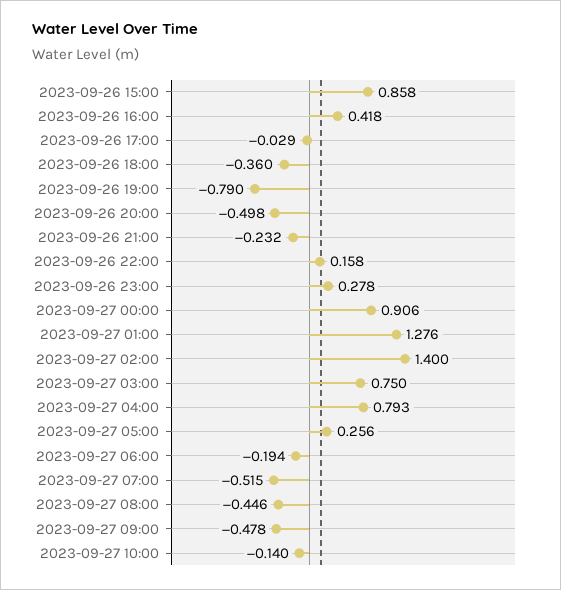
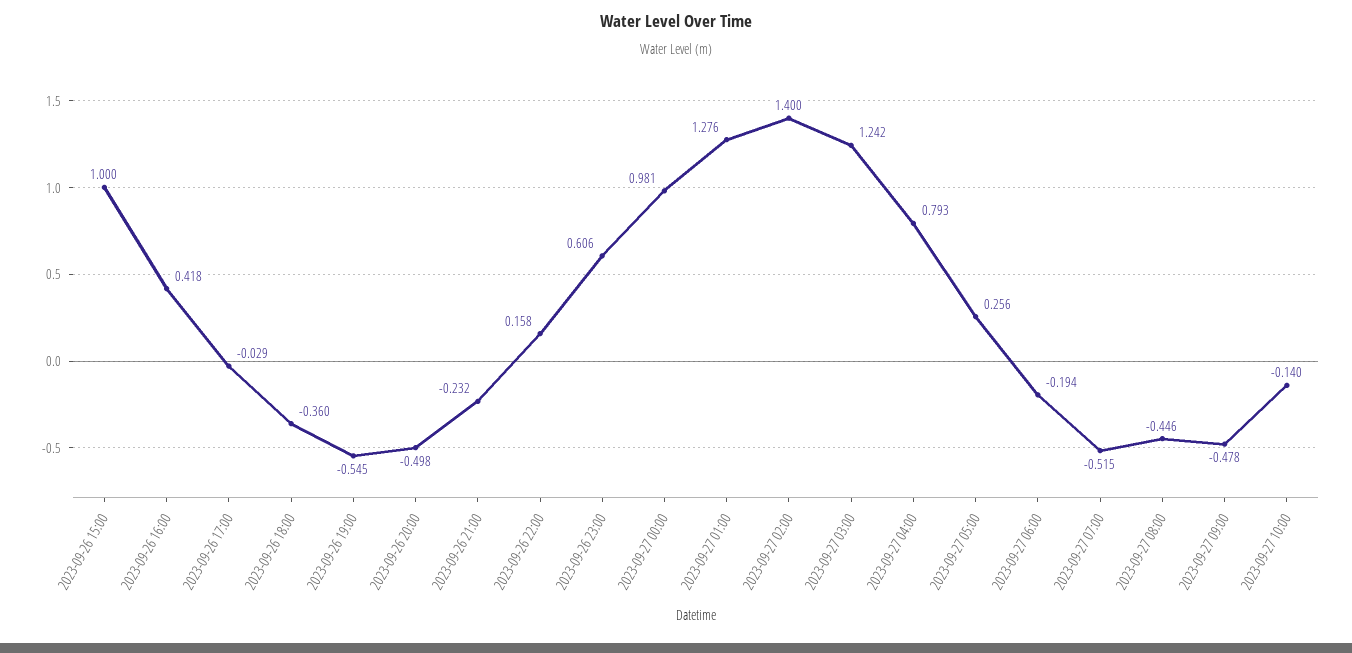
  {
-   "2023-09-26 15:00": 0.858,
+   "2023-09-26 15:00": 1,
    "2023-09-26 16:00": 0.418,
    "2023-09-26 17:00": -0.029,
    "2023-09-26 18:00": -0.36,
-   "2023-09-26 19:00": -0.79,
+   "2023-09-26 19:00": -0.545,
    "2023-09-26 20:00": -0.498,
    "2023-09-26 21:00": -0.232,
    "2023-09-26 22:00": 0.158,
-   "2023-09-26 23:00": 0.278,
+   "2023-09-26 23:00": 0.606,
-   "2023-09-27 00:00": 0.906,
+   "2023-09-27 00:00": 0.981,
    "2023-09-27 01:00": 1.276,
    "2023-09-27 02:00": 1.4,
-   "2023-09-27 03:00": 0.75,
+   "2023-09-27 03:00": 1.242,
    "2023-09-27 04:00": 0.793,
    "2023-09-27 05:00": 0.256,
    "2023-09-27 06:00": -0.194,
    "2023-09-27 07:00": -0.515,
    "2023-09-27 08:00": -0.446,
    "2023-09-27 09:00": -0.478,
    "2023-09-27 10:00": -0.14
  }

